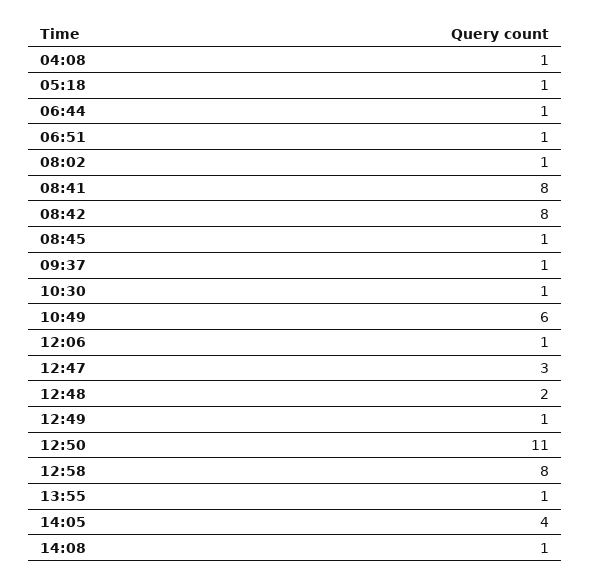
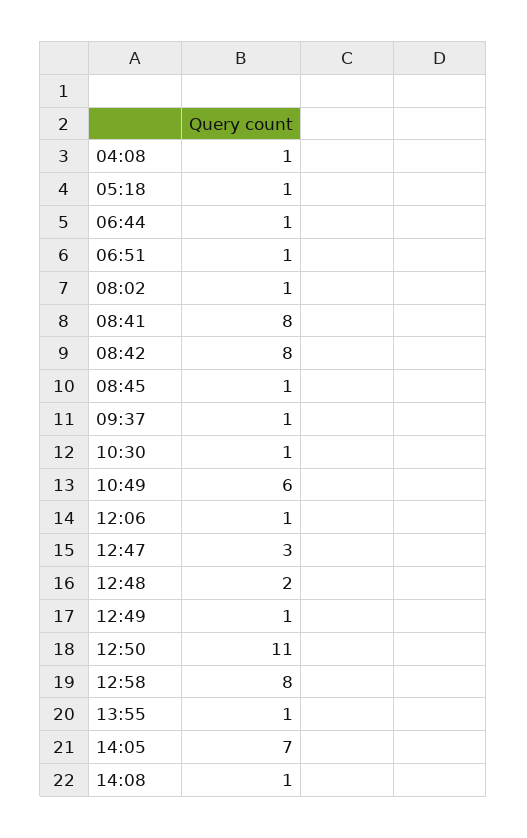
  {
    "04:08": 1,
    "05:18": 1,
    "06:44": 1,
    "06:51": 1,
    "08:02": 1,
    "08:41": 8,
    "08:42": 8,
    "08:45": 1,
    "09:37": 1,
    "10:30": 1,
    "10:49": 6,
    "12:06": 1,
    "12:47": 3,
    "12:48": 2,
    "12:49": 1,
    "12:50": 11,
    "12:58": 8,
    "13:55": 1,
-   "14:05": 4,
+   "14:05": 7,
    "14:08": 1
  }

